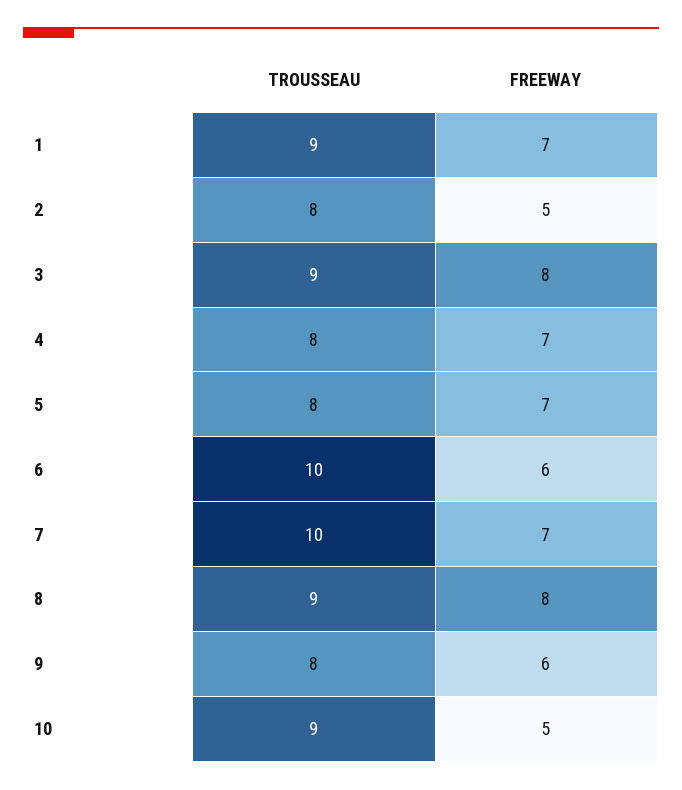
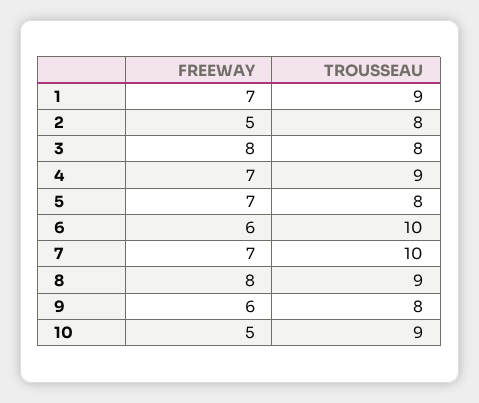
  {
    "TROUSSEAU": {
      "1": 9,
      "2": 8,
-     "3": 9,
+     "3": 8,
-     "4": 8,
+     "4": 9,
      "5": 8,
      "6": 10,
      "7": 10,
      "8": 9,
      "9": 8,
      "10": 9
    },
    "FREEWAY": {
      "1": 7,
      "2": 5,
      "3": 8,
      "4": 7,
      "5": 7,
      "6": 6,
      "7": 7,
      "8": 8,
      "9": 6,
      "10": 5
    }
  }

